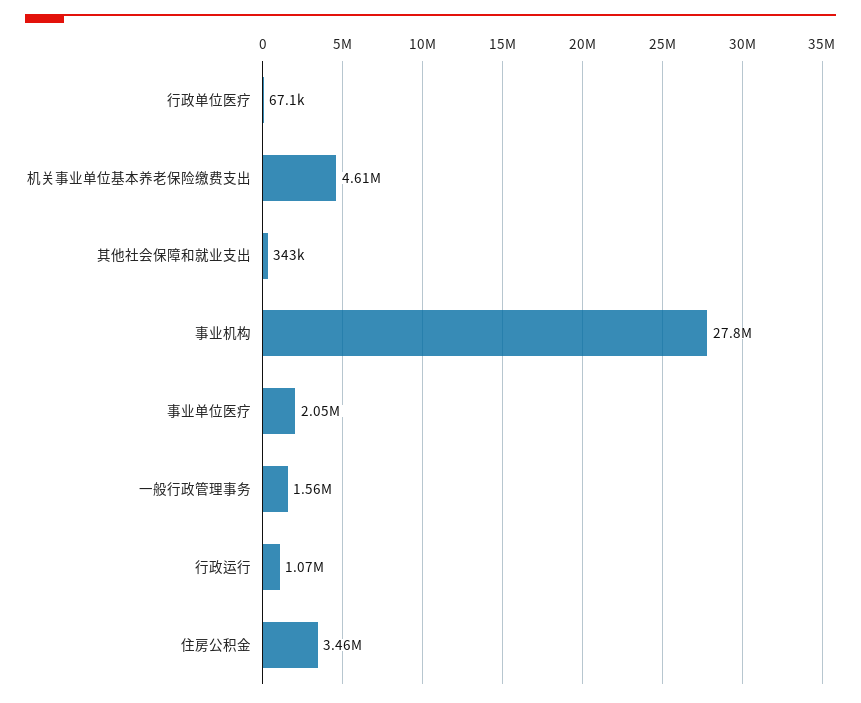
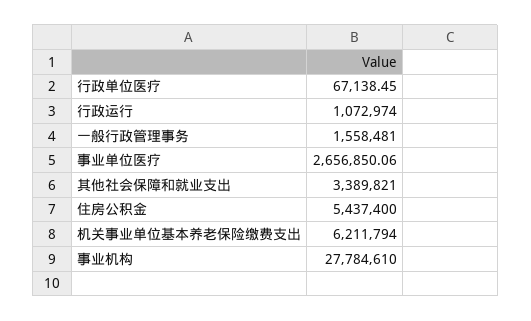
  {
    "行政单位医疗": 67138.45,
-   "机关事业单位基本养老保险缴费支出": 4610000,
+   "机关事业单位基本养老保险缴费支出": 6211794,
-   "其他社会保障和就业支出": 343000,
+   "其他社会保障和就业支出": 3389821,
    "事业机构": 27784610,
-   "事业单位医疗": 2050000,
+   "事业单位医疗": 2656850.06,
    "一般行政管理事务": 1558481,
    "行政运行": 1072974,
-   "住房公积金": 3460000
+   "住房公积金": 5437400
  }

